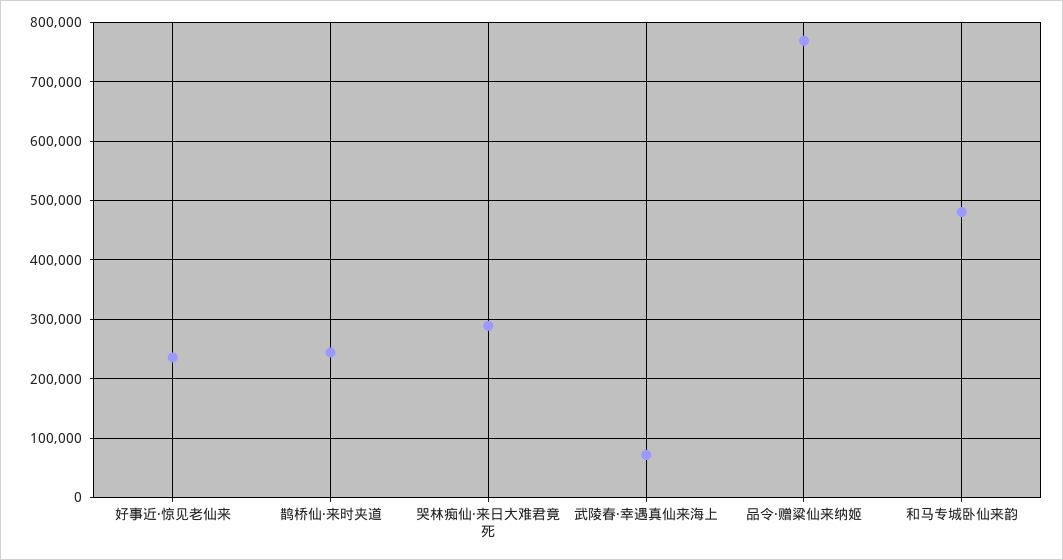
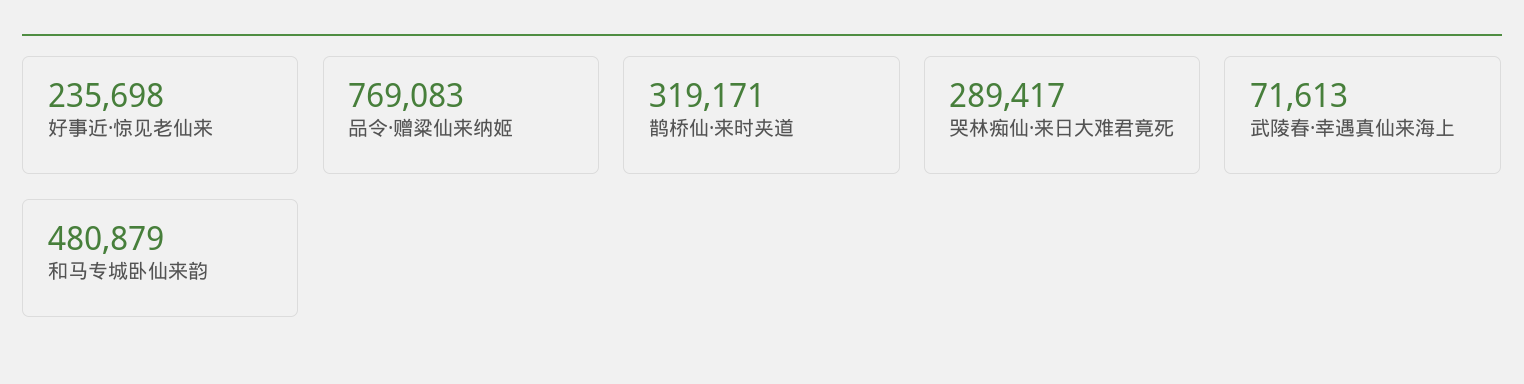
  {
    "好事近·惊见老仙来": 235698,
-   "鹊桥仙·来时夹道": 240000,
+   "鹊桥仙·来时夹道": 319171,
    "哭林痴仙·来日大难君竟死": 289417,
    "武陵春·幸遇真仙来海上": 71613,
    "品令·赠粱仙来纳姬": 769083,
    "和马专城卧仙来韵": 480879
  }

